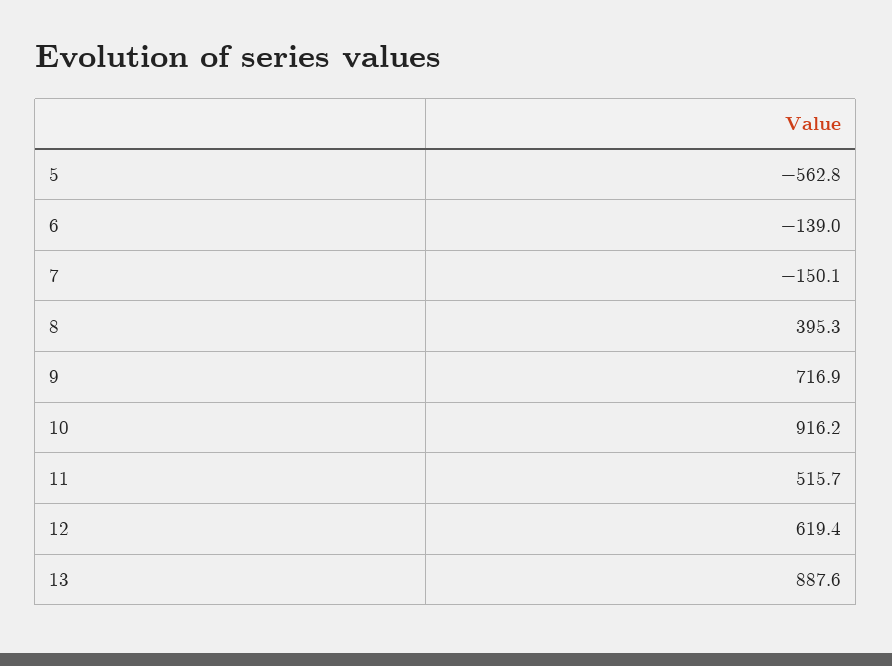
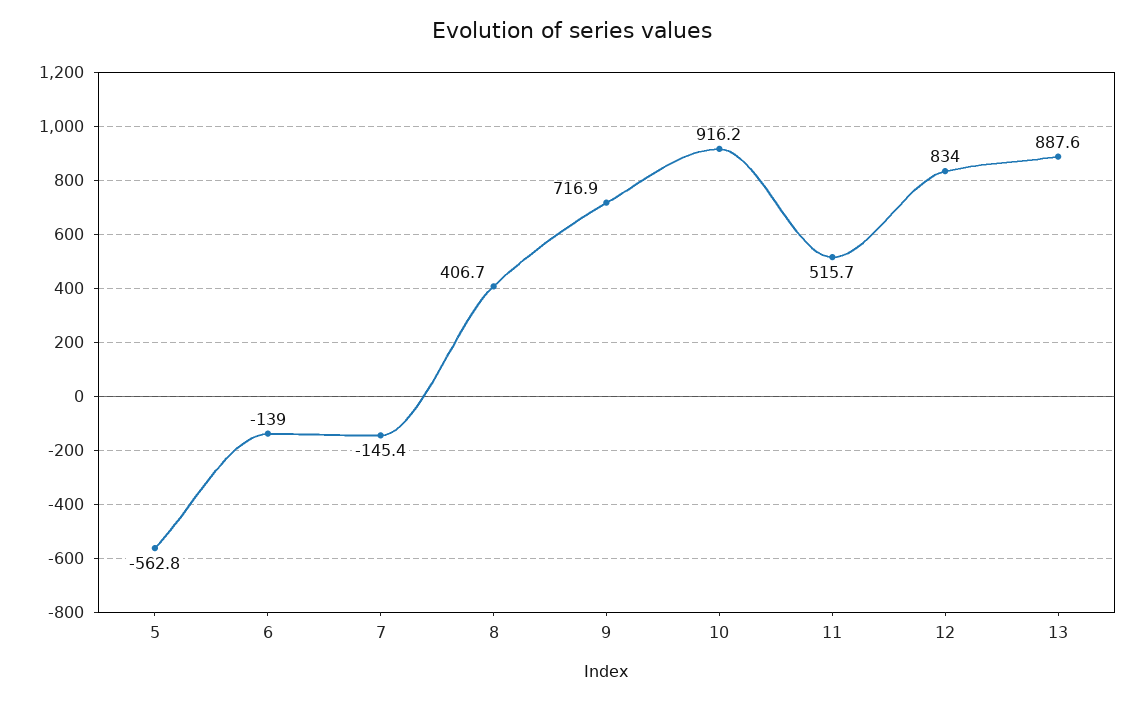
  {
    "5": -562.8,
    "6": -139,
-   "7": -150.1,
+   "7": -145.4,
-   "8": 395.3,
+   "8": 406.7,
    "9": 716.9,
    "10": 916.2,
    "11": 515.7,
-   "12": 619.4,
+   "12": 834,
    "13": 887.6
  }

